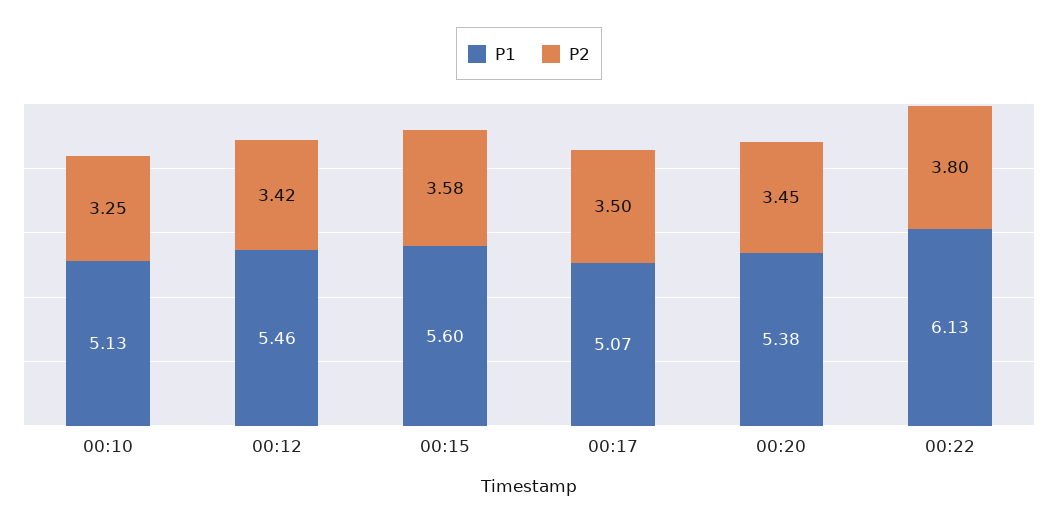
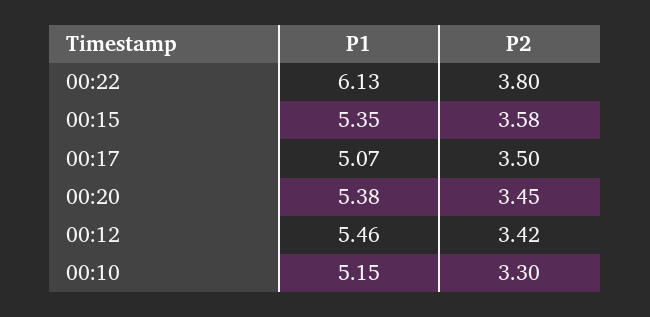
  {
    "P1": {
-     "00:10": 5.13,
+     "00:10": 5.15,
      "00:12": 5.46,
-     "00:15": 5.6,
+     "00:15": 5.35,
      "00:17": 5.07,
      "00:20": 5.38,
      "00:22": 6.13
    },
    "P2": {
-     "00:10": 3.25,
+     "00:10": 3.3,
      "00:12": 3.42,
      "00:15": 3.58,
      "00:17": 3.5,
      "00:20": 3.45,
      "00:22": 3.8
    }
  }

